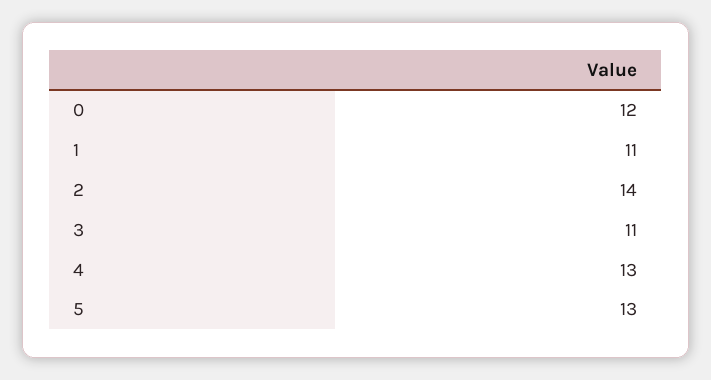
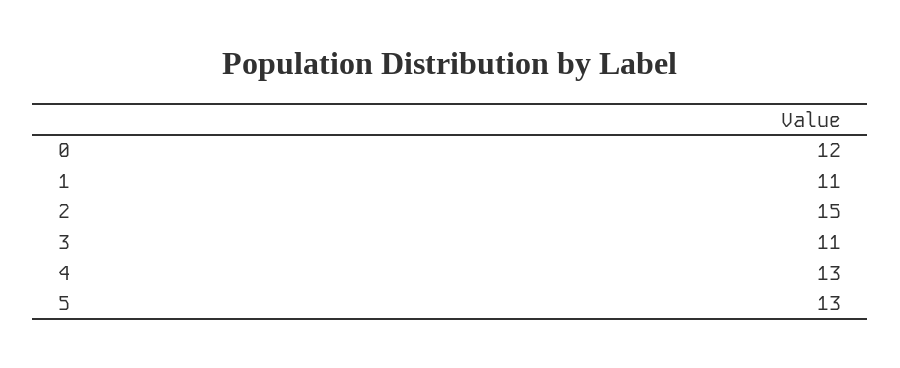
  {
    "0": 12,
    "1": 11,
-   "2": 14,
+   "2": 15,
    "3": 11,
    "4": 13,
    "5": 13
  }

